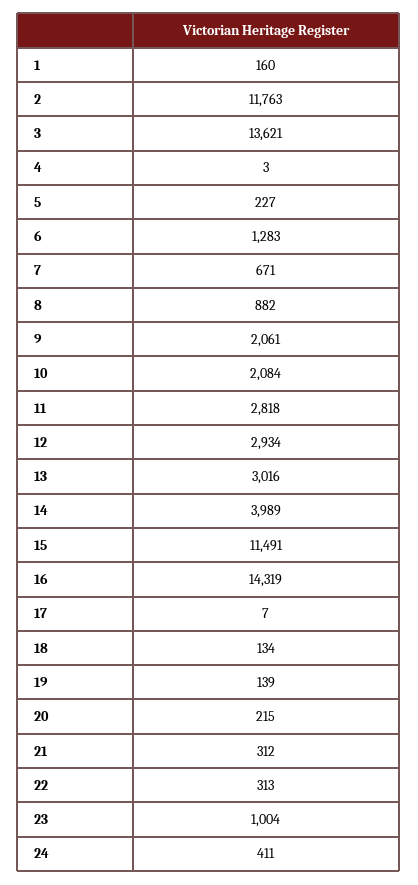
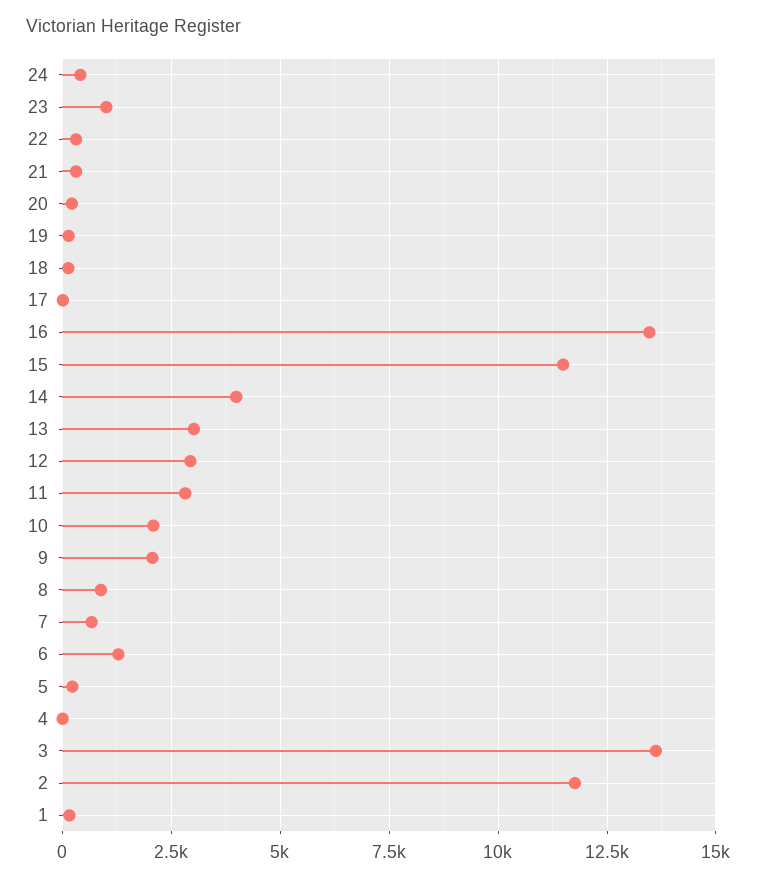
  {
    "1": 160,
    "2": 11763,
    "3": 13621,
    "4": 3,
    "5": 227,
    "6": 1283,
    "7": 671,
    "8": 882,
    "9": 2061,
    "10": 2084,
    "11": 2818,
    "12": 2934,
    "13": 3016,
    "14": 3989,
    "15": 11491,
-   "16": 14319,
+   "16": 13500,
    "17": 7,
    "18": 134,
    "19": 139,
    "20": 215,
    "21": 312,
    "22": 313,
    "23": 1004,
    "24": 411
  }

